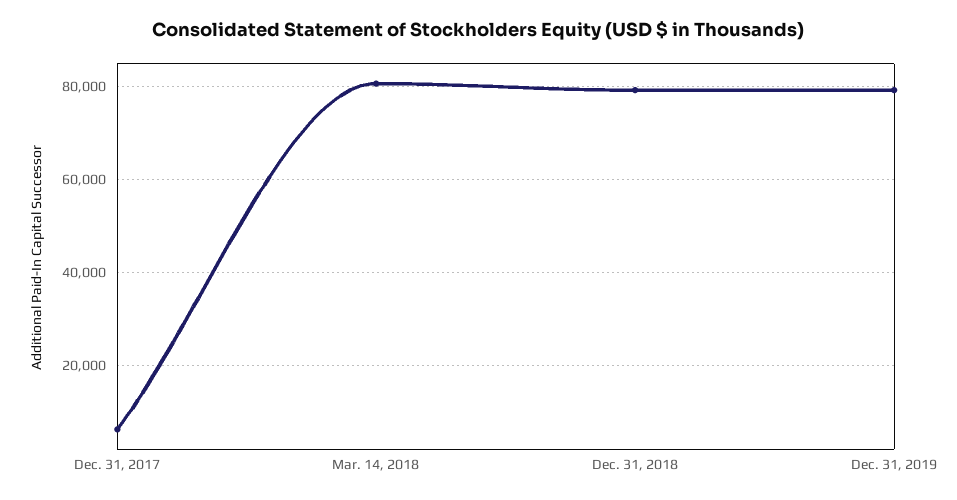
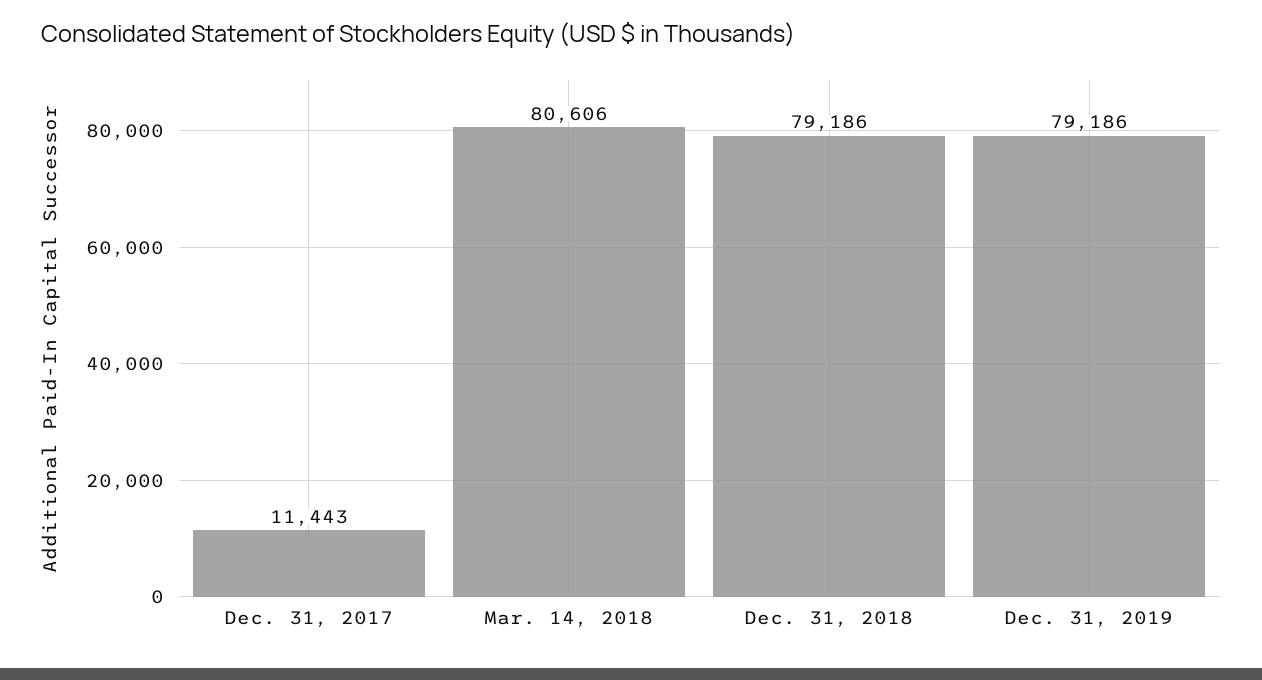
  {
-   "Dec. 31, 2017": 6000,
+   "Dec. 31, 2017": 11443,
    "Mar. 14, 2018": 80606,
    "Dec. 31, 2018": 79186,
    "Dec. 31, 2019": 79186
  }

